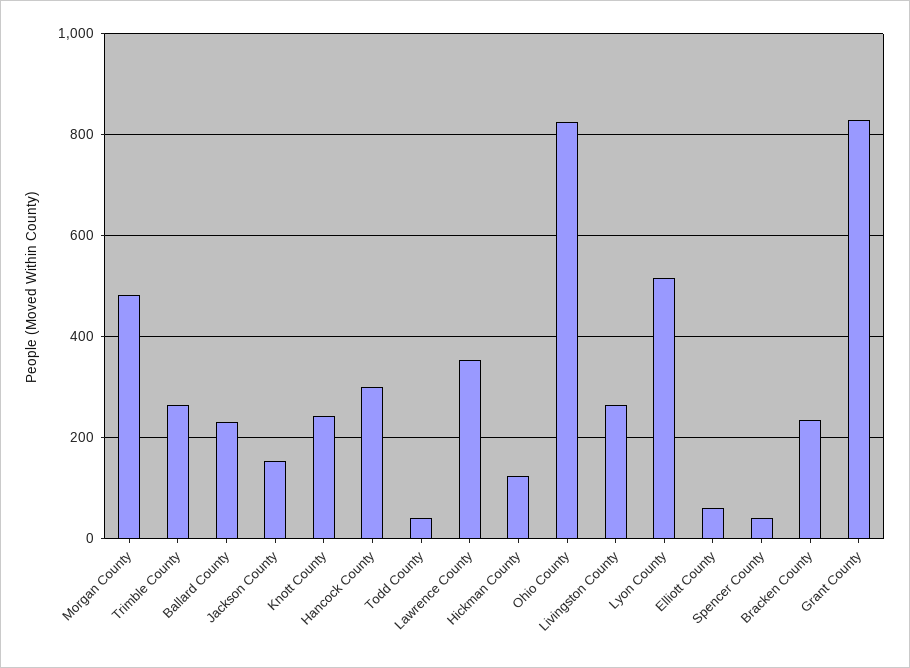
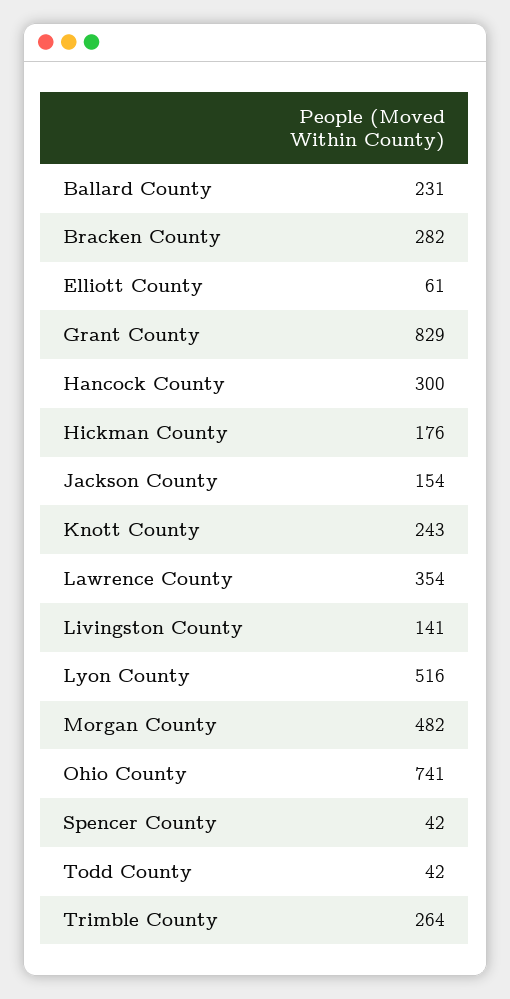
  {
    "Morgan County": 482,
    "Trimble County": 264,
    "Ballard County": 231,
    "Jackson County": 154,
    "Knott County": 243,
    "Hancock County": 300,
    "Todd County": 42,
    "Lawrence County": 354,
-   "Hickman County": 120,
+   "Hickman County": 176,
-   "Ohio County": 820,
+   "Ohio County": 741,
-   "Livingston County": 260,
+   "Livingston County": 141,
    "Lyon County": 516,
    "Elliott County": 61,
    "Spencer County": 42,
-   "Bracken County": 240,
+   "Bracken County": 282,
    "Grant County": 829
  }

